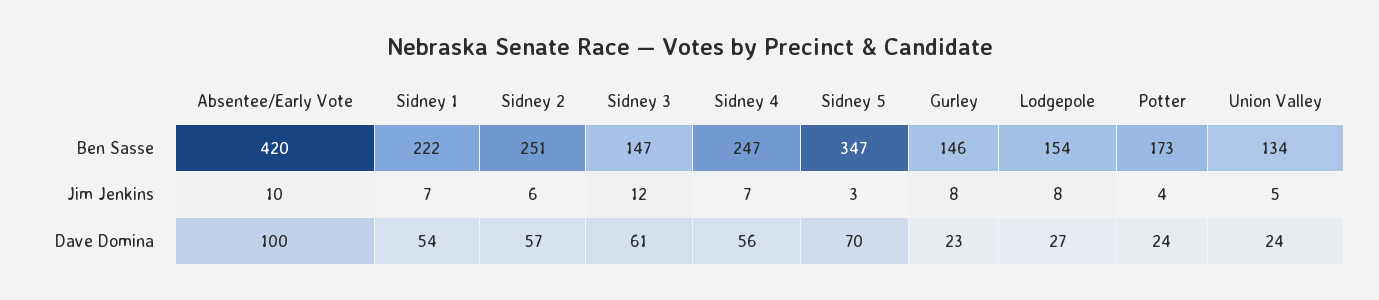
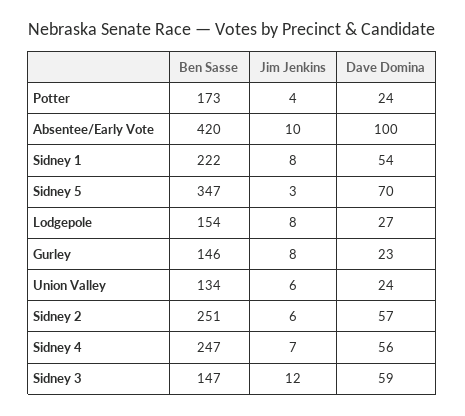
  {
    "Absentee/Early Vote": {
      "Ben Sasse": 420,
      "Jim Jenkins": 10,
      "Dave Domina": 100
    },
    "Sidney 1": {
      "Ben Sasse": 222,
-     "Jim Jenkins": 7,
+     "Jim Jenkins": 8,
      "Dave Domina": 54
    },
    "Sidney 2": {
      "Ben Sasse": 251,
      "Jim Jenkins": 6,
      "Dave Domina": 57
    },
    "Sidney 3": {
      "Ben Sasse": 147,
      "Jim Jenkins": 12,
-     "Dave Domina": 61
+     "Dave Domina": 59
    },
    "Sidney 4": {
      "Ben Sasse": 247,
      "Jim Jenkins": 7,
      "Dave Domina": 56
    },
    "Sidney 5": {
      "Ben Sasse": 347,
      "Jim Jenkins": 3,
      "Dave Domina": 70
    },
    "Gurley": {
      "Ben Sasse": 146,
      "Jim Jenkins": 8,
      "Dave Domina": 23
    },
    "Lodgepole": {
      "Ben Sasse": 154,
      "Jim Jenkins": 8,
      "Dave Domina": 27
    },
    "Potter": {
      "Ben Sasse": 173,
      "Jim Jenkins": 4,
      "Dave Domina": 24
    },
    "Union Valley": {
      "Ben Sasse": 134,
-     "Jim Jenkins": 5,
+     "Jim Jenkins": 6,
      "Dave Domina": 24
    }
  }

